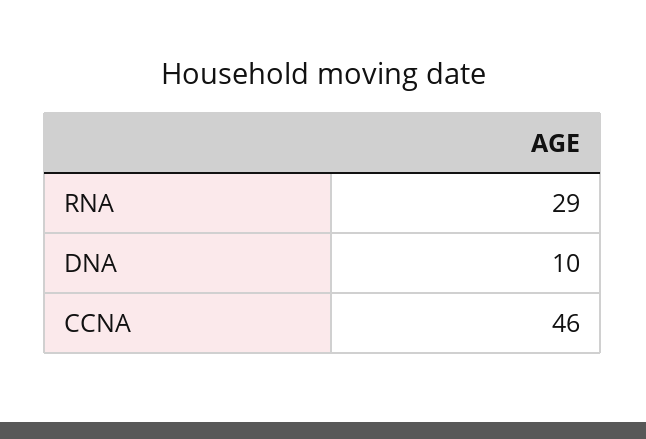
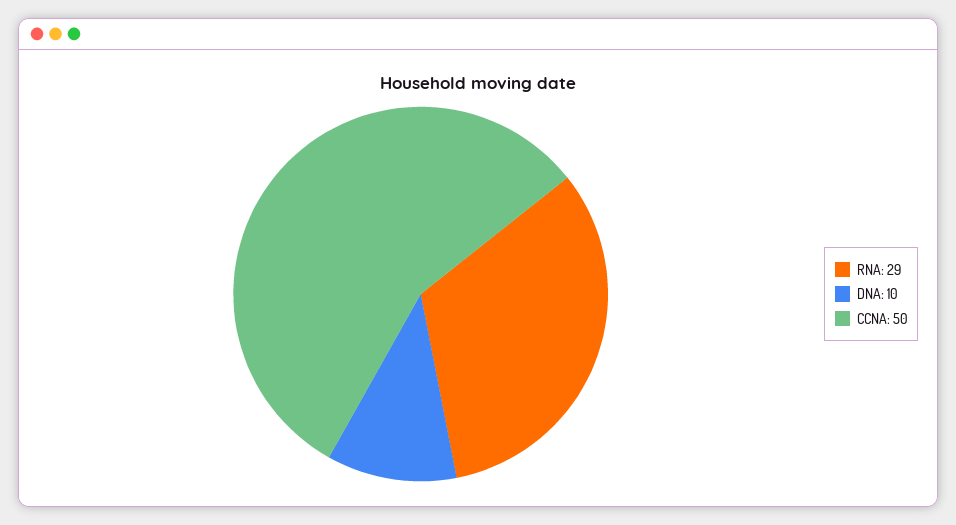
  {
    "RNA": 29,
    "DNA": 10,
-   "CCNA": 46
+   "CCNA": 50
  }

